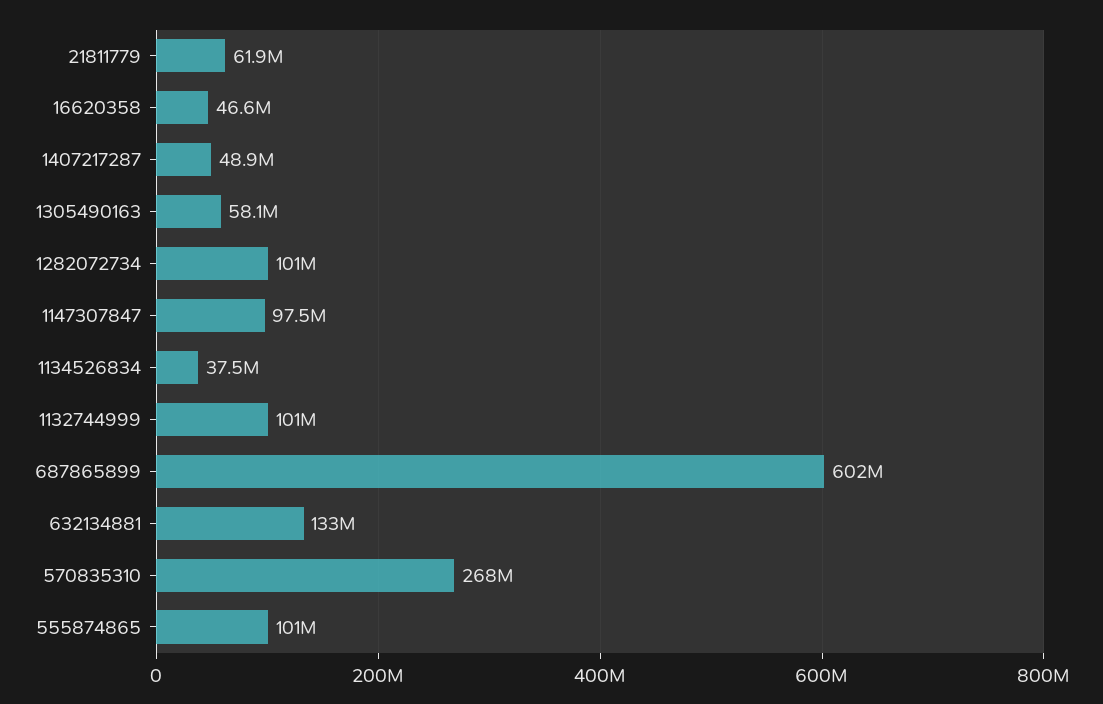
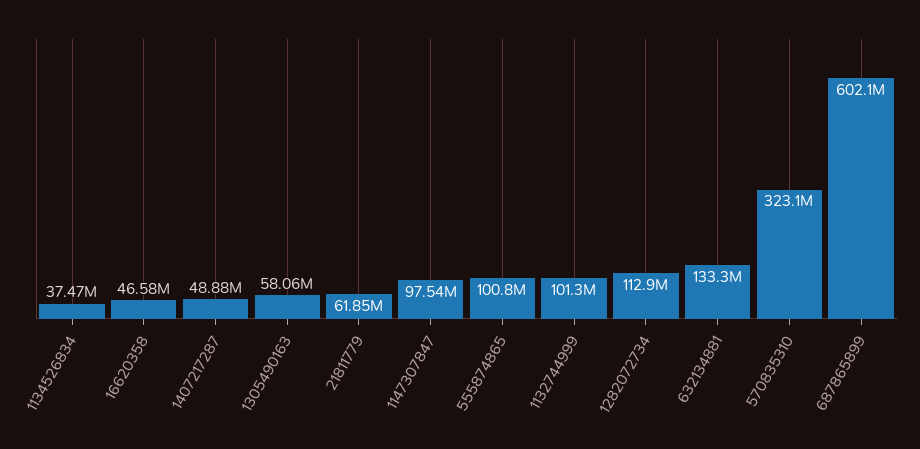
  {
    "21811779": 61850000,
    "16620358": 46580000,
    "1407217287": 48880000,
    "1305490163": 58060000,
-   "1282072734": 101000000,
+   "1282072734": 112900000,
    "1147307847": 97540000,
    "1134526834": 37470000,
    "1132744999": 101300000,
    "687865899": 602100000,
    "632134881": 133300000,
-   "570835310": 268000000,
+   "570835310": 323100000,
    "555874865": 100800000
  }

